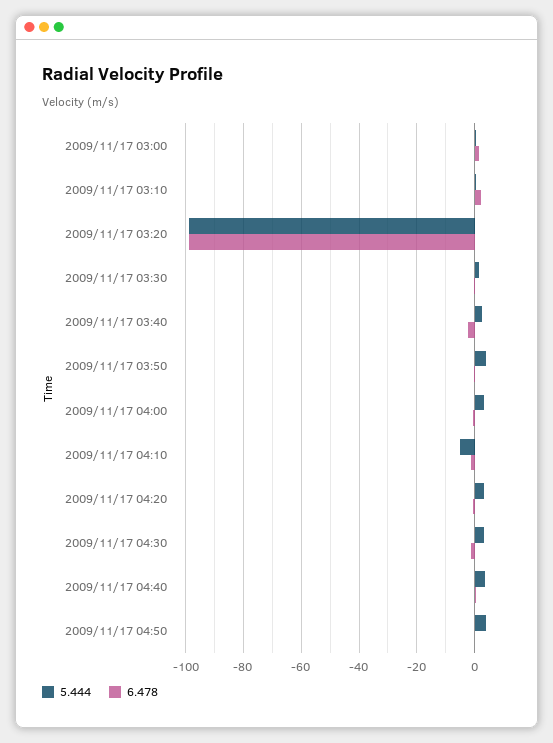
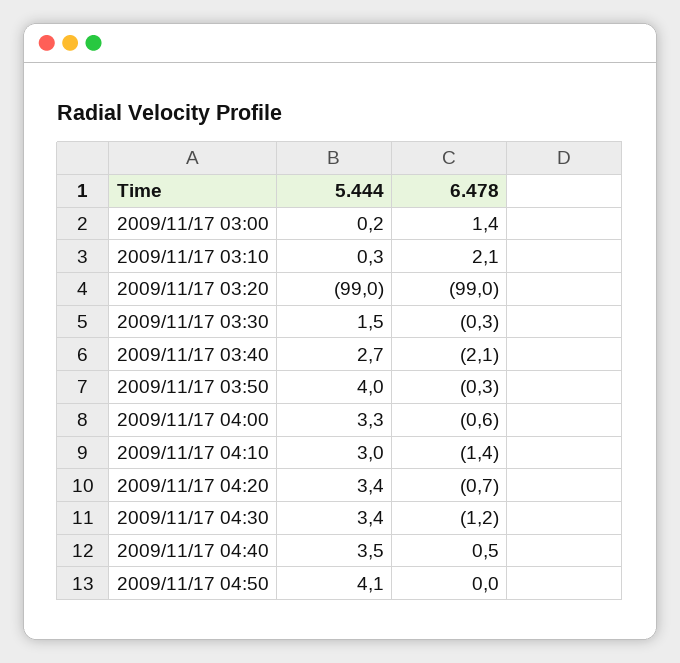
  {
    "5.444": {
      "2009/11/17 03:00": 0.2,
      "2009/11/17 03:10": 0.3,
      "2009/11/17 03:20": -99,
      "2009/11/17 03:30": 1.5,
      "2009/11/17 03:40": 2.7,
      "2009/11/17 03:50": 4,
      "2009/11/17 04:00": 3.3,
-     "2009/11/17 04:10": -5,
+     "2009/11/17 04:10": 3,
      "2009/11/17 04:20": 3.4,
      "2009/11/17 04:30": 3.4,
      "2009/11/17 04:40": 3.5,
      "2009/11/17 04:50": 4.1
    },
    "6.478": {
      "2009/11/17 03:00": 1.4,
      "2009/11/17 03:10": 2.1,
      "2009/11/17 03:20": -99,
      "2009/11/17 03:30": -0.3,
      "2009/11/17 03:40": -2.1,
      "2009/11/17 03:50": -0.3,
      "2009/11/17 04:00": -0.6,
      "2009/11/17 04:10": -1.4,
      "2009/11/17 04:20": -0.7,
      "2009/11/17 04:30": -1.2,
      "2009/11/17 04:40": 0.5,
      "2009/11/17 04:50": 0
    }
  }

